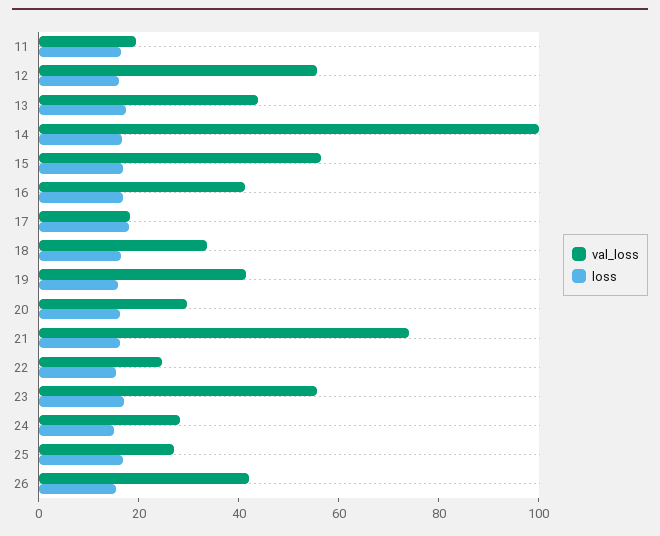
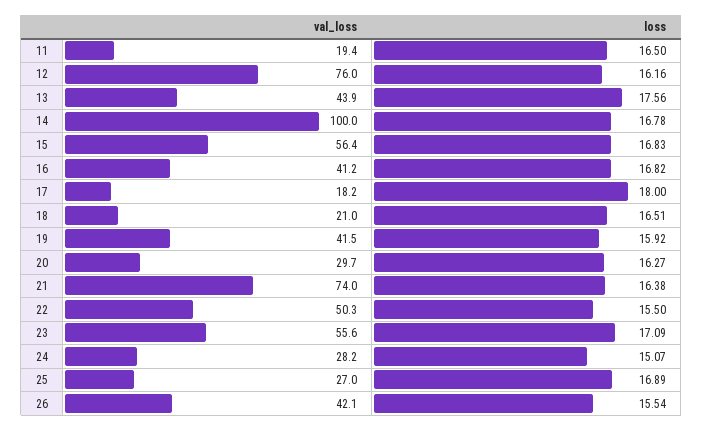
  {
    "val_loss": {
      "11": 19.4,
-     "12": 55,
+     "12": 76,
      "13": 43.9,
      "14": 100,
      "15": 56.4,
      "16": 41.2,
      "17": 18.2,
-     "18": 35,
+     "18": 21,
      "19": 41.5,
      "20": 29.7,
      "21": 74,
-     "22": 25,
+     "22": 50.3,
      "23": 55.6,
      "24": 28.2,
      "25": 27,
      "26": 42.1
    },
    "loss": {
      "11": 16.5,
      "12": 16.16,
      "13": 17.56,
      "14": 16.78,
      "15": 16.83,
      "16": 16.82,
      "17": 18,
      "18": 16.51,
      "19": 15.92,
      "20": 16.27,
      "21": 16.38,
      "22": 15.5,
      "23": 17.09,
      "24": 15.07,
      "25": 16.89,
      "26": 15.54
    }
  }

